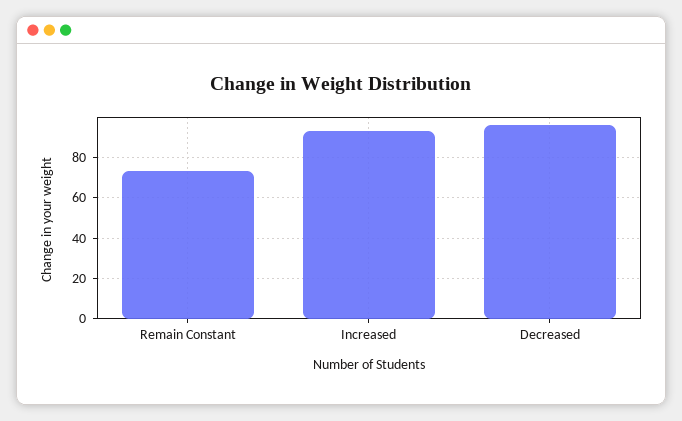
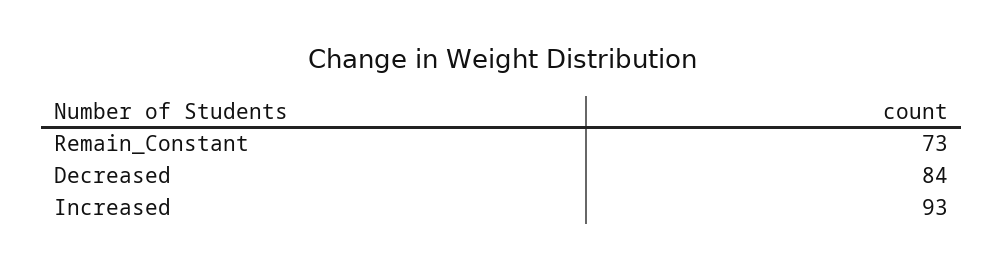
  {
    "Remain Constant": 73,
    "Increased": 93,
-   "Decreased": 95
+   "Decreased": 84
  }

